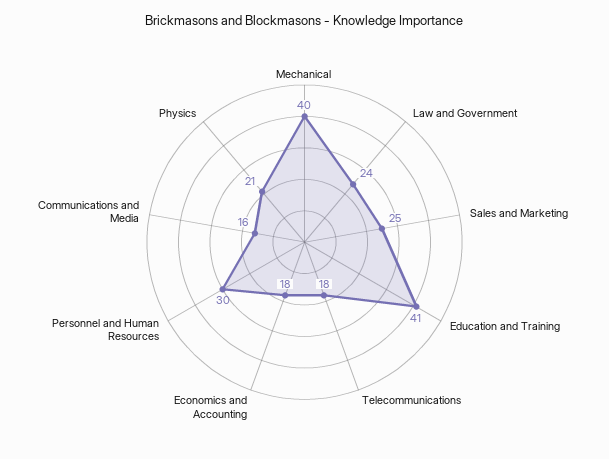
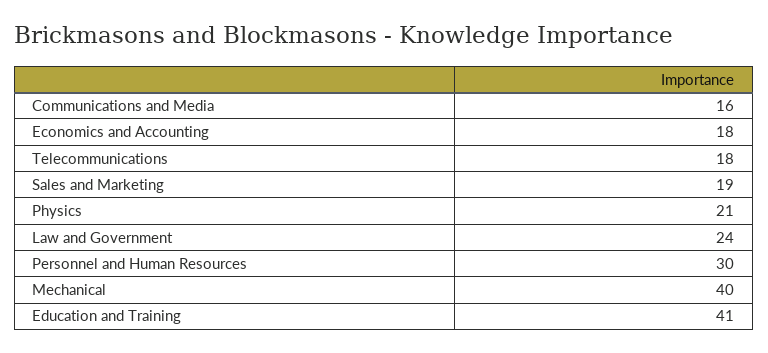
  {
    "Mechanical": 40,
    "Law and Government": 24,
-   "Sales and Marketing": 25,
+   "Sales and Marketing": 19,
    "Education and Training": 41,
    "Telecommunications": 18,
    "Economics and Accounting": 18,
    "Personnel and Human Resources": 30,
    "Communications and Media": 16,
    "Physics": 21
  }

